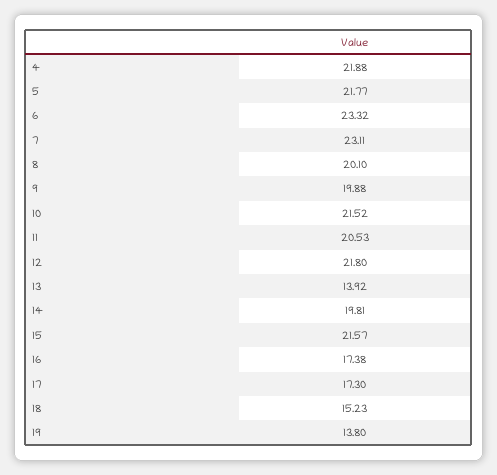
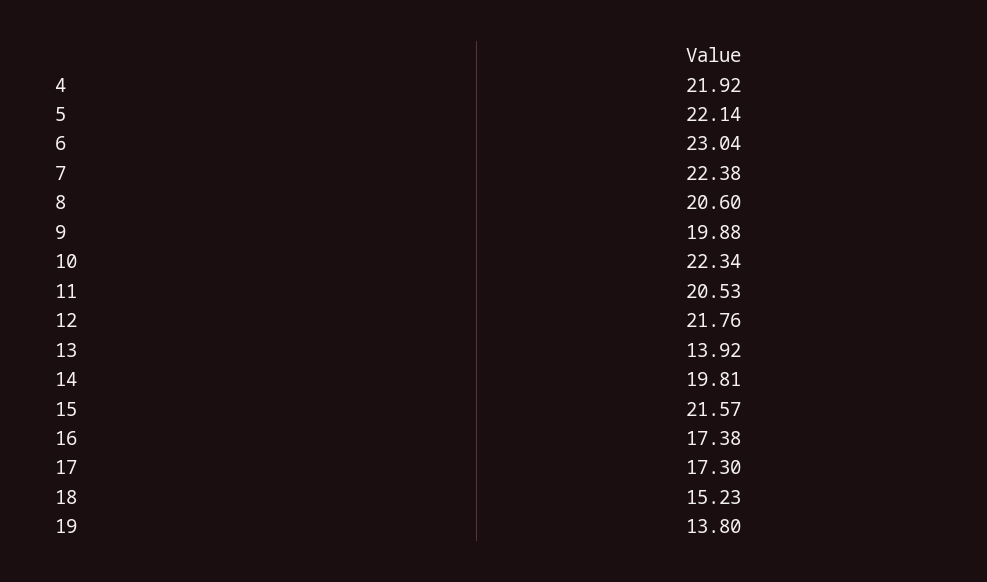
  {
-   "4": 21.88,
+   "4": 21.92,
-   "5": 21.77,
+   "5": 22.14,
-   "6": 23.32,
+   "6": 23.04,
-   "7": 23.11,
+   "7": 22.38,
-   "8": 20.1,
+   "8": 20.6,
    "9": 19.88,
-   "10": 21.52,
+   "10": 22.34,
    "11": 20.53,
-   "12": 21.8,
+   "12": 21.76,
    "13": 13.92,
    "14": 19.81,
    "15": 21.57,
    "16": 17.38,
    "17": 17.3,
    "18": 15.23,
    "19": 13.8
  }

